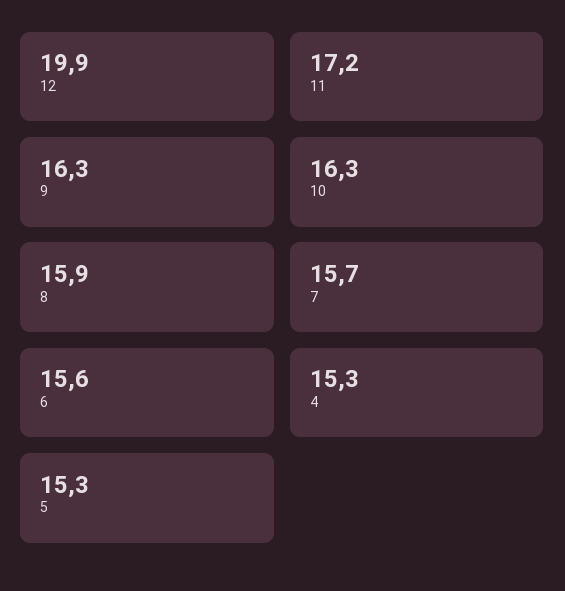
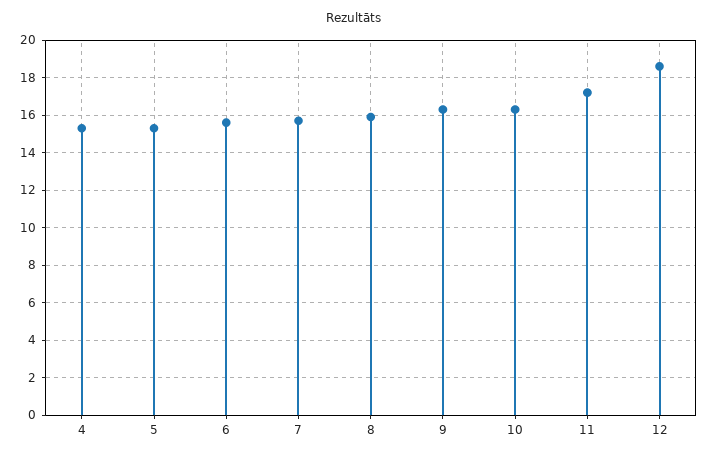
  {
-   "12": 19.9,
+   "12": 18.5,
    "11": 17.2,
    "9": 16.3,
    "10": 16.3,
    "8": 15.9,
    "7": 15.7,
    "6": 15.6,
    "4": 15.3,
    "5": 15.3
  }

